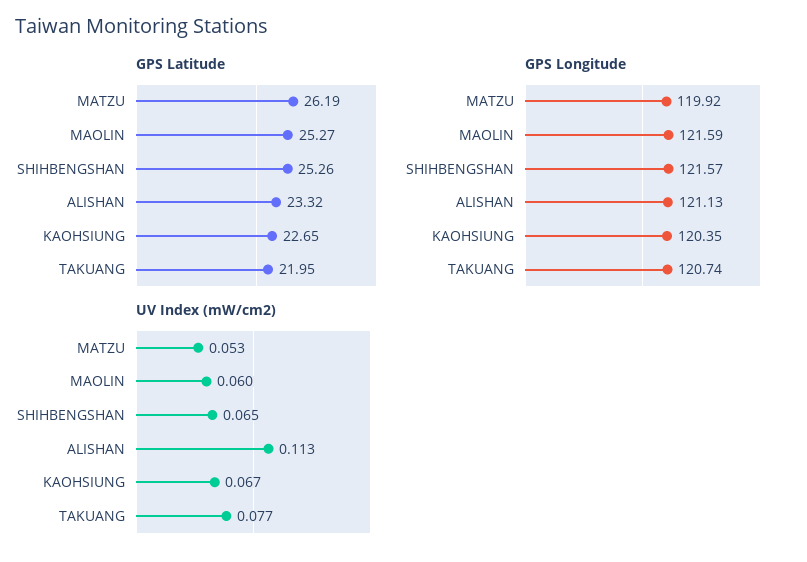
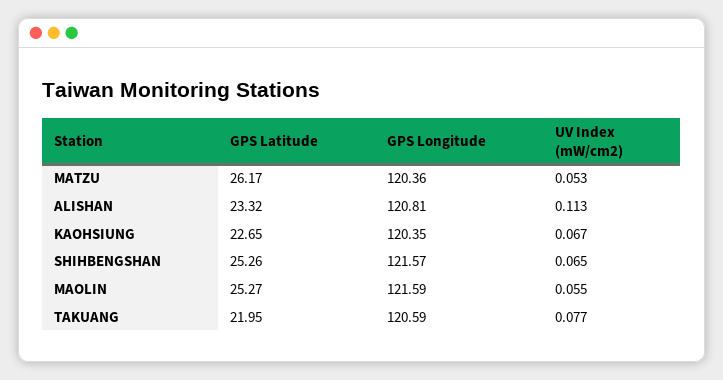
  {
    "GPS Latitude": {
-     "MATZU": 26.19,
+     "MATZU": 26.17,
      "MAOLIN": 25.27,
      "SHIHBENGSHAN": 25.26,
      "ALISHAN": 23.32,
      "KAOHSIUNG": 22.65,
      "TAKUANG": 21.95
    },
    "GPS Longitude": {
-     "MATZU": 119.92,
+     "MATZU": 120.36,
      "MAOLIN": 121.59,
      "SHIHBENGSHAN": 121.57,
-     "ALISHAN": 121.13,
+     "ALISHAN": 120.81,
      "KAOHSIUNG": 120.35,
-     "TAKUANG": 120.74
+     "TAKUANG": 120.59
    },
    "UV Index (mW/cm2)": {
      "MATZU": 0.053,
-     "MAOLIN": 0.06,
+     "MAOLIN": 0.055,
      "SHIHBENGSHAN": 0.065,
      "ALISHAN": 0.113,
      "KAOHSIUNG": 0.067,
      "TAKUANG": 0.077
    }
  }

